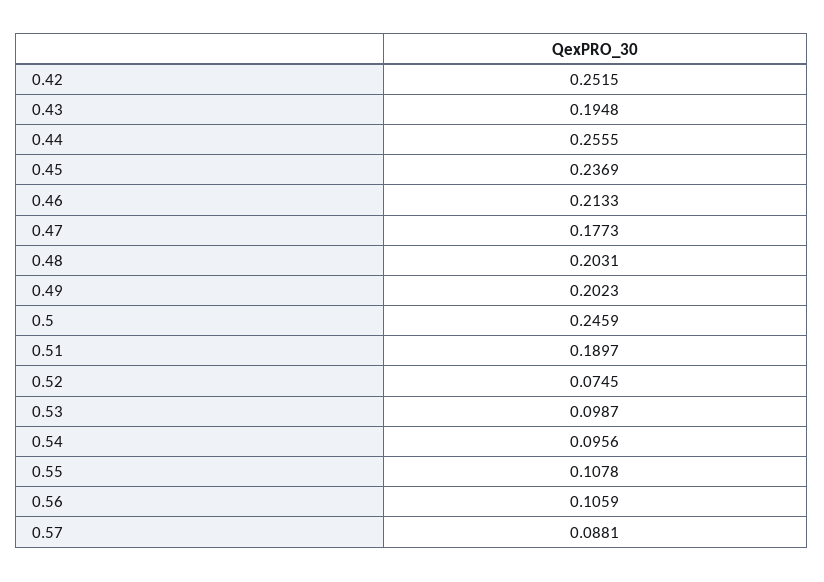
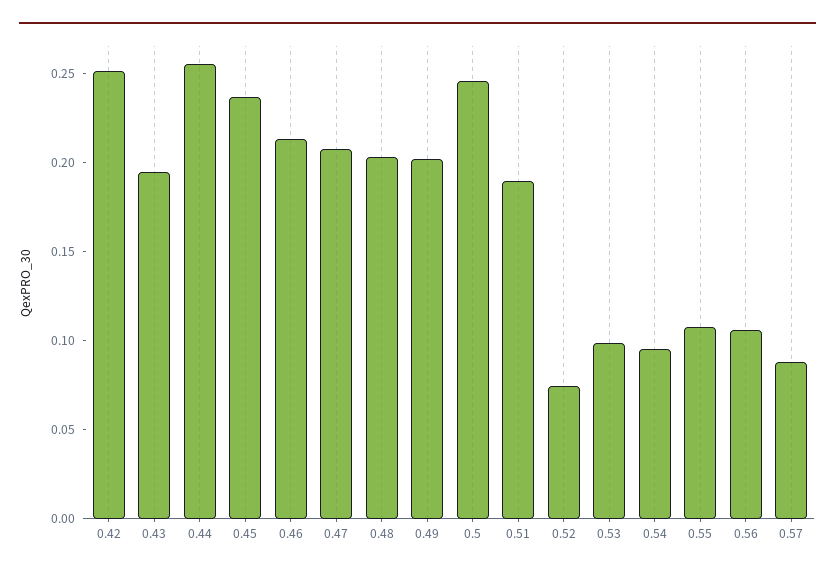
  {
    "0.42": 0.2515,
    "0.43": 0.1948,
    "0.44": 0.2555,
    "0.45": 0.2369,
    "0.46": 0.2133,
-   "0.47": 0.1773,
+   "0.47": 0.21,
    "0.48": 0.2031,
    "0.49": 0.2023,
    "0.5": 0.2459,
    "0.51": 0.1897,
    "0.52": 0.0745,
    "0.53": 0.0987,
    "0.54": 0.0956,
    "0.55": 0.1078,
    "0.56": 0.1059,
    "0.57": 0.0881
  }

